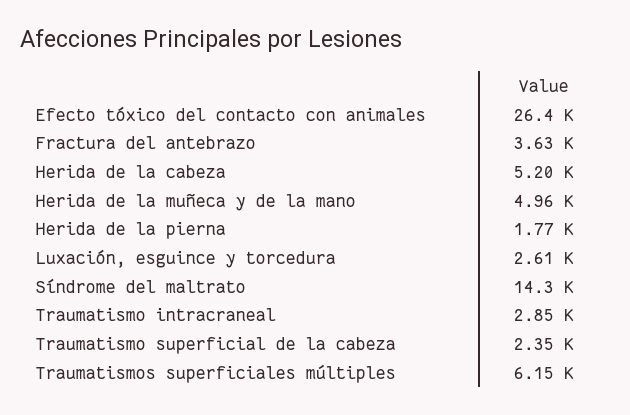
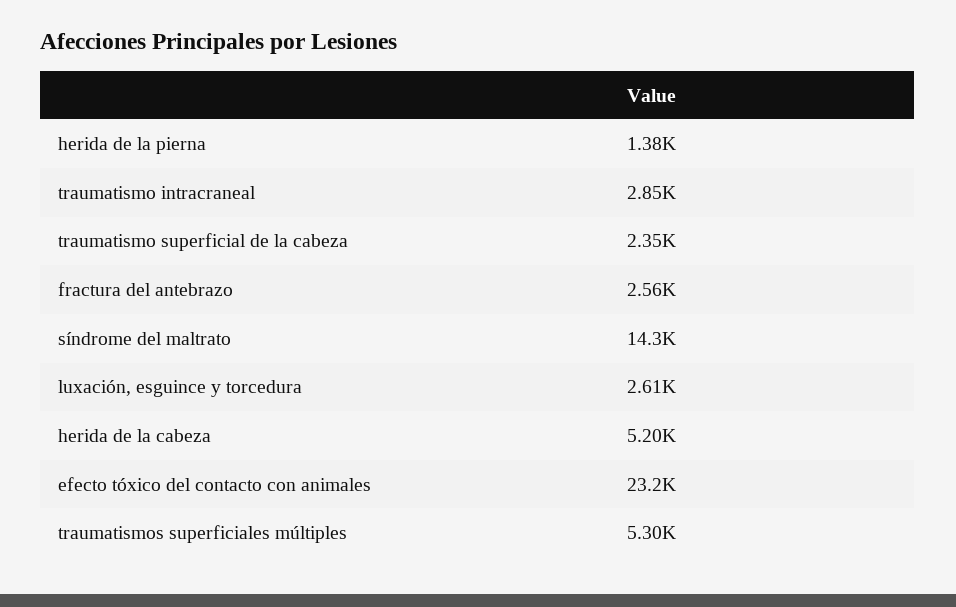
  {
-   "Efecto tóxico del contacto con animales": 26400,
+   "Efecto tóxico del contacto con animales": 23200,
-   "Fractura del antebrazo": 3630,
+   "Fractura del antebrazo": 2560,
    "Herida de la cabeza": 5200,
-   "Herida de la muñeca y de la mano": 4960,
-   "Herida de la pierna": 1770,
+   "Herida de la pierna": 1380,
    "Luxación, esguince y torcedura": 2610,
    "Síndrome del maltrato": 14300,
    "Traumatismo intracraneal": 2850,
    "Traumatismo superficial de la cabeza": 2350,
-   "Traumatismos superficiales múltiples": 6150
+   "Traumatismos superficiales múltiples": 5300
  }

